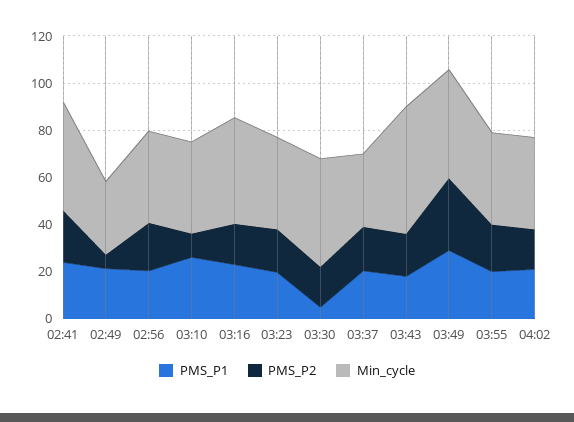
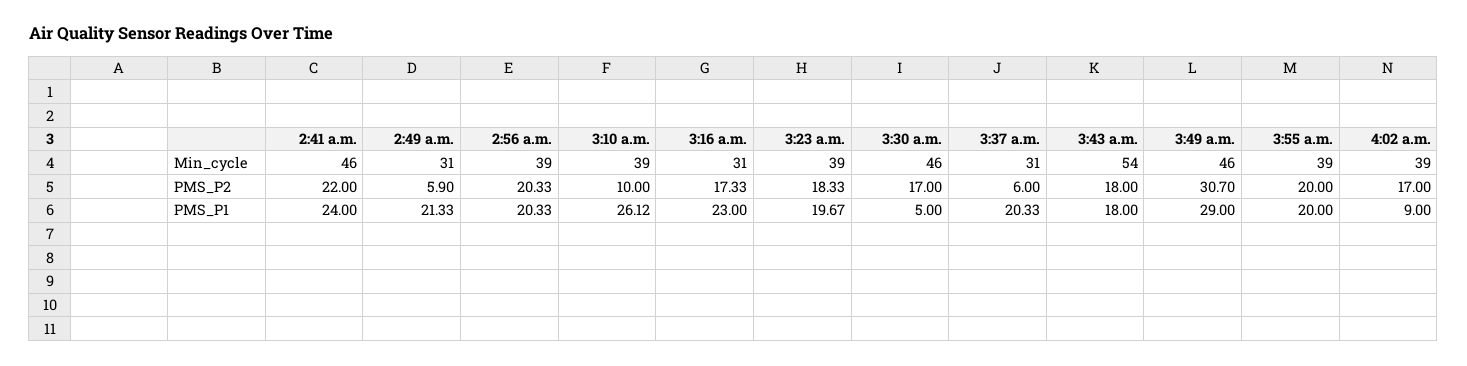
  {
    "PMS_P1": {
      "02:41": 24,
      "02:49": 21.33,
      "02:56": 20.33,
      "03:10": 26.12,
      "03:16": 23,
      "03:23": 19.67,
      "03:30": 5,
      "03:37": 20.33,
      "03:43": 18,
      "03:49": 29,
      "03:55": 20,
-     "04:02": 20
+     "04:02": 9
    },
    "PMS_P2": {
      "02:41": 22,
      "02:49": 5.9,
      "02:56": 20.33,
      "03:10": 10,
      "03:16": 17.33,
      "03:23": 18.33,
      "03:30": 17,
-     "03:37": 20,
+     "03:37": 6,
      "03:43": 18,
      "03:49": 30.7,
      "03:55": 20,
      "04:02": 17
    },
    "Min_cycle": {
      "02:41": 46,
      "02:49": 31,
      "02:56": 39,
      "03:10": 39,
-     "03:16": 45,
+     "03:16": 31,
      "03:23": 39,
      "03:30": 46,
      "03:37": 31,
      "03:43": 54,
      "03:49": 46,
      "03:55": 39,
      "04:02": 39
    }
  }

